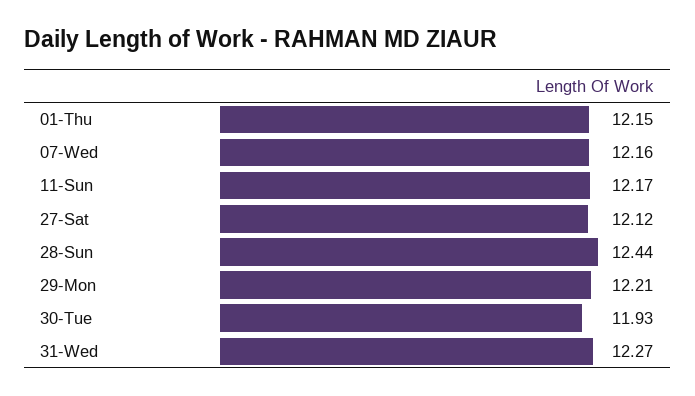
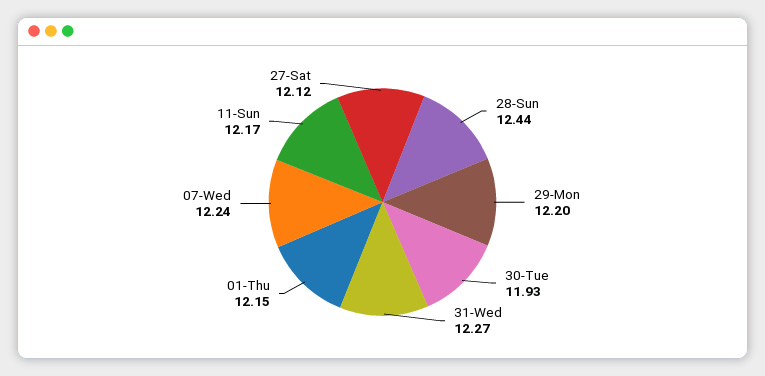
  {
    "01-Thu": 12.15,
-   "07-Wed": 12.16,
+   "07-Wed": 12.24,
    "11-Sun": 12.17,
    "27-Sat": 12.12,
    "28-Sun": 12.44,
-   "29-Mon": 12.21,
+   "29-Mon": 12.2,
    "30-Tue": 11.93,
    "31-Wed": 12.27
  }

